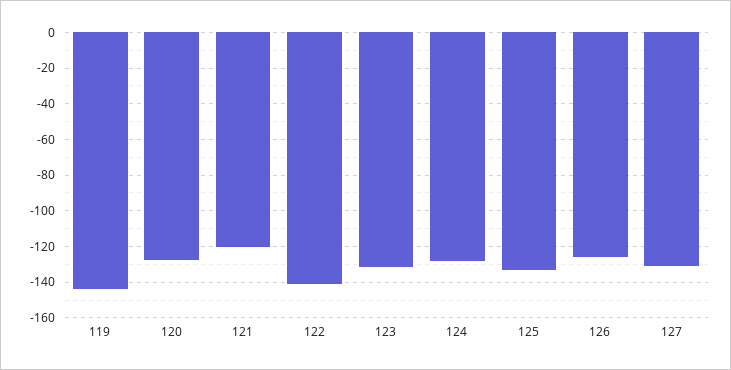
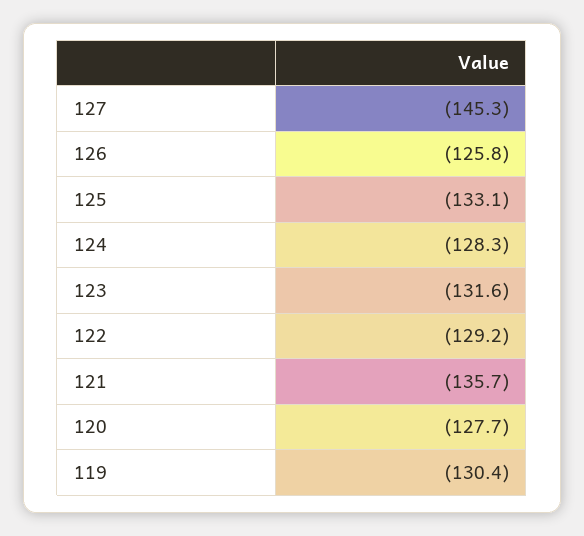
  {
-   "119": -145,
+   "119": -130.4,
    "120": -127.7,
-   "121": -120,
+   "121": -135.7,
-   "122": -140,
+   "122": -129.2,
    "123": -131.6,
    "124": -128.3,
    "125": -133.1,
    "126": -125.8,
-   "127": -130
+   "127": -145.3
  }

